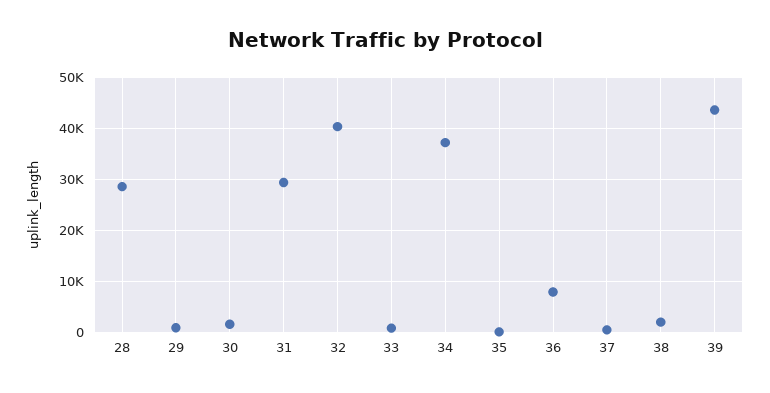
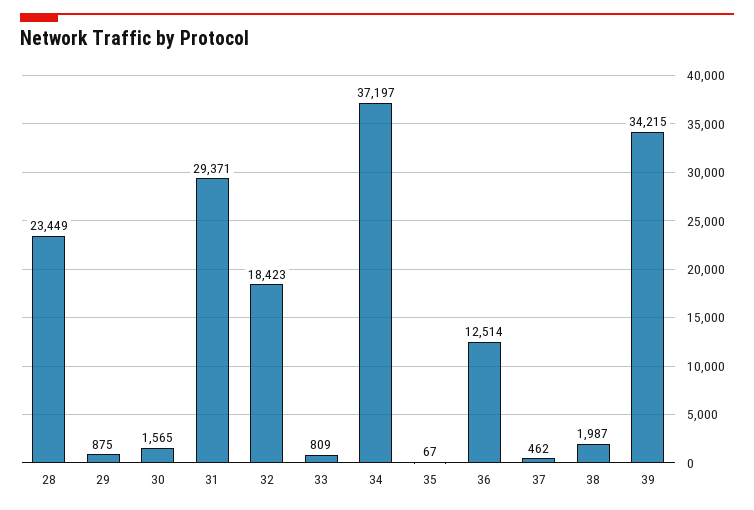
  {
-   "28": 28000,
+   "28": 23449,
    "29": 875,
    "30": 1565,
    "31": 29371,
-   "32": 40000,
+   "32": 18423,
    "33": 809,
    "34": 37197,
    "35": 67,
-   "36": 8000,
+   "36": 12514,
    "37": 462,
    "38": 1987,
-   "39": 44000
+   "39": 34215
  }

